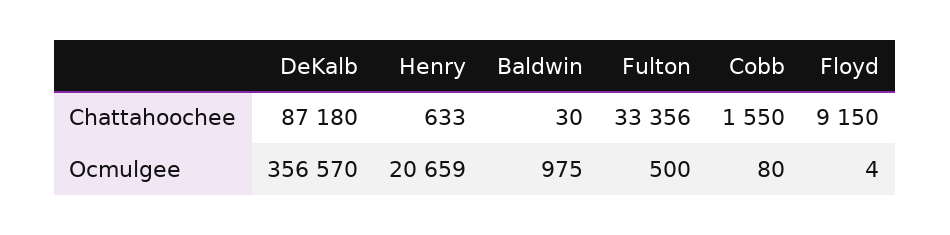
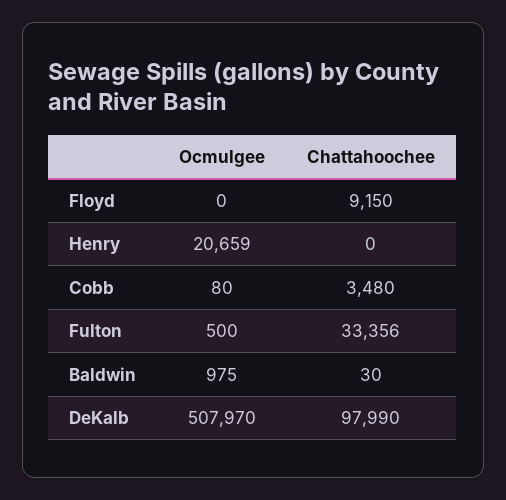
  {
    "DeKalb": {
-     "Chattahoochee": 87180,
+     "Chattahoochee": 97990,
-     "Ocmulgee": 356570
+     "Ocmulgee": 507970
    },
    "Henry": {
-     "Chattahoochee": 633,
+     "Chattahoochee": 0,
      "Ocmulgee": 20659
    },
    "Baldwin": {
      "Chattahoochee": 30,
      "Ocmulgee": 975
    },
    "Fulton": {
      "Chattahoochee": 33356,
      "Ocmulgee": 500
    },
    "Cobb": {
-     "Chattahoochee": 1550,
+     "Chattahoochee": 3480,
      "Ocmulgee": 80
    },
    "Floyd": {
      "Chattahoochee": 9150,
-     "Ocmulgee": 4
+     "Ocmulgee": 0
    }
  }

